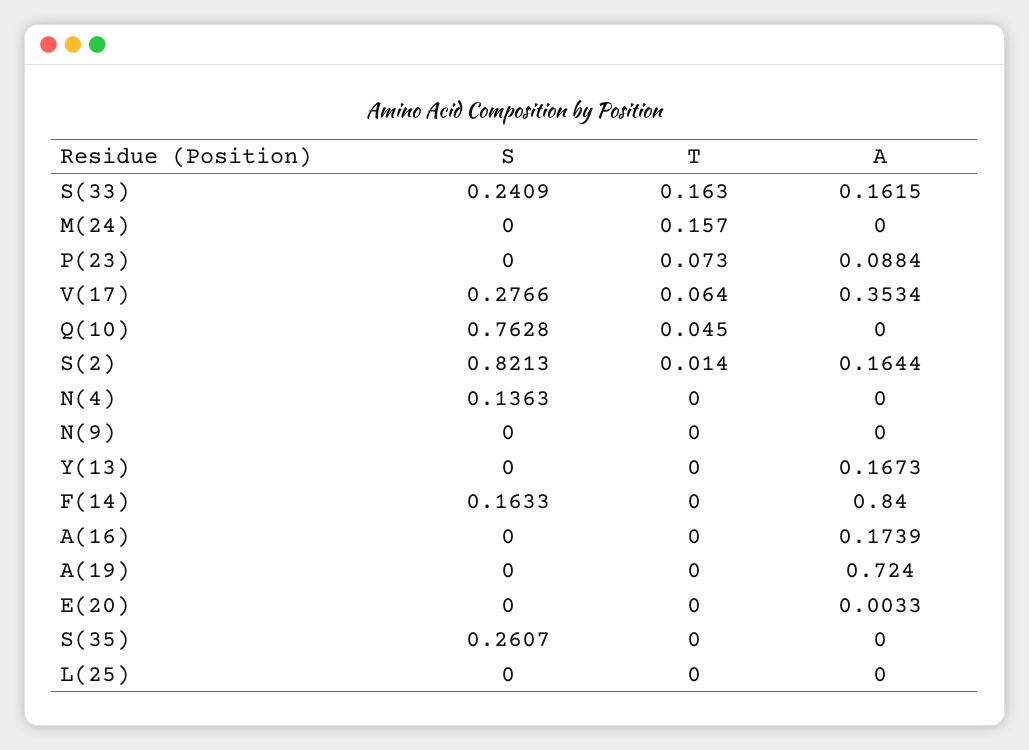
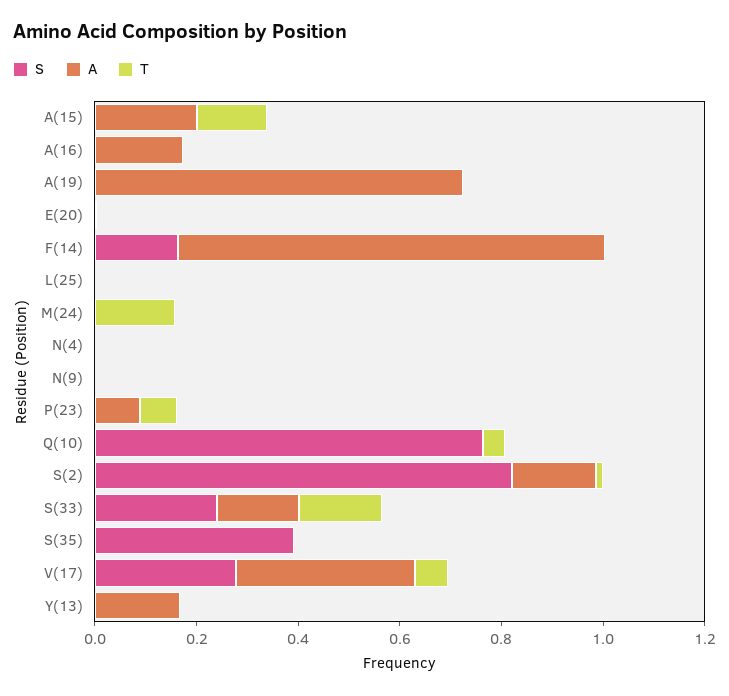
  {
    "S": {
      "S(33)": 0.2409,
      "M(24)": 0,
      "P(23)": 0,
      "V(17)": 0.2766,
      "Q(10)": 0.7628,
      "S(2)": 0.8213,
-     "N(4)": 0.1363,
+     "N(4)": 0,
      "N(9)": 0,
      "Y(13)": 0,
      "F(14)": 0.1633,
      "A(16)": 0,
      "A(19)": 0,
      "E(20)": 0,
-     "S(35)": 0.2607,
+     "S(35)": 0.4,
-     "L(25)": 0
+     "L(25)": 0,
+     "A(15)": 0
    },
    "T": {
      "S(33)": 0.163,
      "M(24)": 0.157,
      "P(23)": 0.073,
      "V(17)": 0.064,
      "Q(10)": 0.045,
      "S(2)": 0.014,
      "N(4)": 0,
      "N(9)": 0,
      "Y(13)": 0,
      "F(14)": 0,
      "A(16)": 0,
      "A(19)": 0,
      "E(20)": 0,
      "S(35)": 0,
-     "L(25)": 0
+     "L(25)": 0,
+     "A(15)": 0.15
    },
    "A": {
      "S(33)": 0.1615,
      "M(24)": 0,
      "P(23)": 0.0884,
      "V(17)": 0.3534,
      "Q(10)": 0,
      "S(2)": 0.1644,
      "N(4)": 0,
      "N(9)": 0,
      "Y(13)": 0.1673,
      "F(14)": 0.84,
      "A(16)": 0.1739,
      "A(19)": 0.724,
      "E(20)": 0.0033,
      "S(35)": 0,
-     "L(25)": 0
+     "L(25)": 0,
+     "A(15)": 0.2
    }
  }

